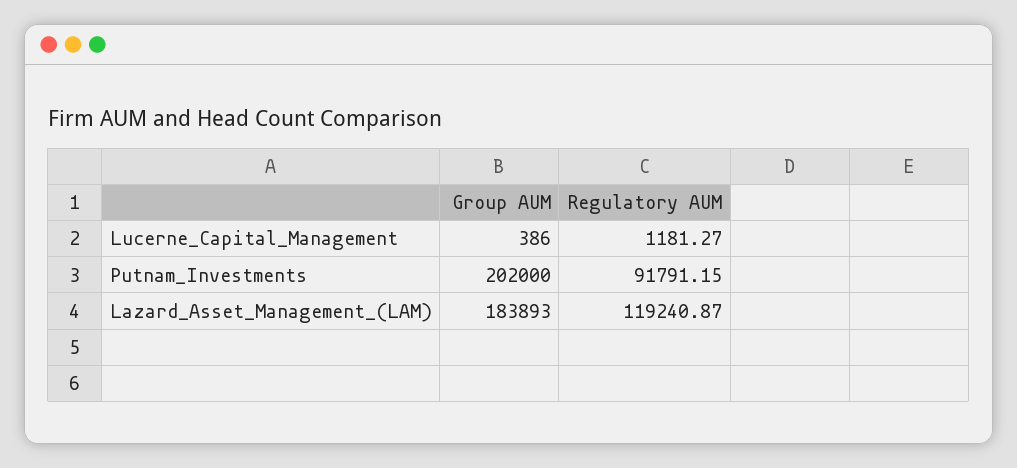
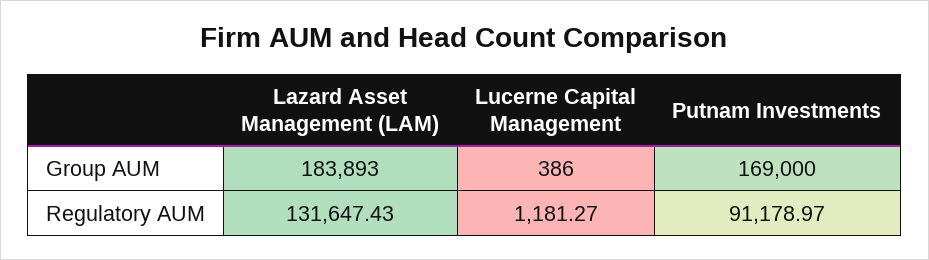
  {
    "Group AUM": {
      "Lucerne_Capital_Management": 386,
-     "Putnam_Investments": 202000,
+     "Putnam_Investments": 169000,
      "Lazard_Asset_Management_(LAM)": 183893
    },
    "Regulatory AUM": {
      "Lucerne_Capital_Management": 1181.27,
-     "Putnam_Investments": 91791.15,
+     "Putnam_Investments": 91178.97,
-     "Lazard_Asset_Management_(LAM)": 119240.87
+     "Lazard_Asset_Management_(LAM)": 131647.43
    }
  }

